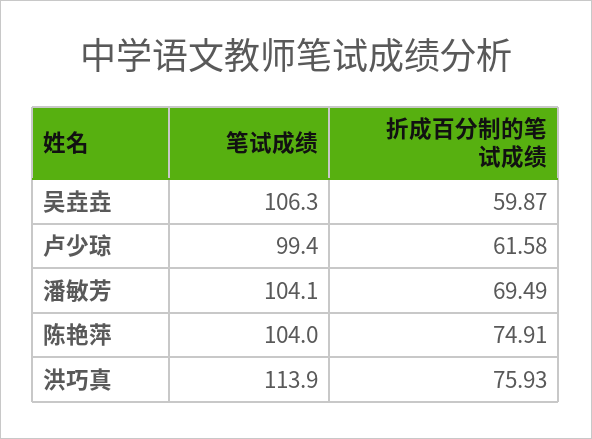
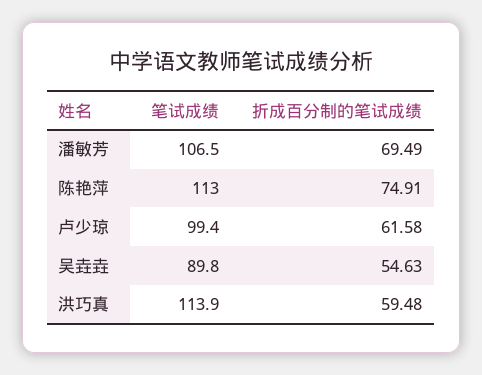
  {
    "笔试成绩": {
-     "吴垚垚": 106.3,
+     "吴垚垚": 89.8,
      "卢少琼": 99.4,
-     "潘敏芳": 104.1,
+     "潘敏芳": 106.5,
-     "陈艳萍": 104,
+     "陈艳萍": 113,
      "洪巧真": 113.9
    },
    "折成百分制的笔试成绩": {
-     "吴垚垚": 59.87,
+     "吴垚垚": 54.63,
      "卢少琼": 61.58,
      "潘敏芳": 69.49,
      "陈艳萍": 74.91,
-     "洪巧真": 75.93
+     "洪巧真": 59.48
    }
  }

